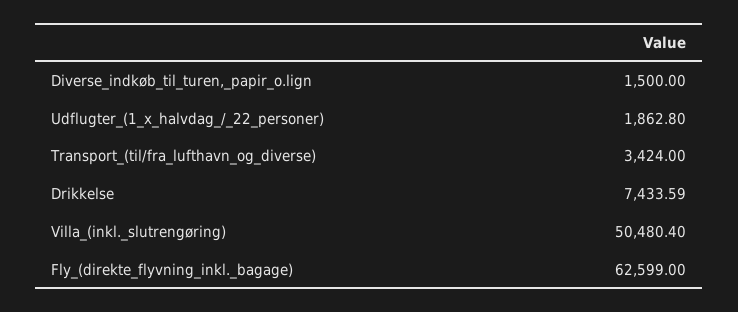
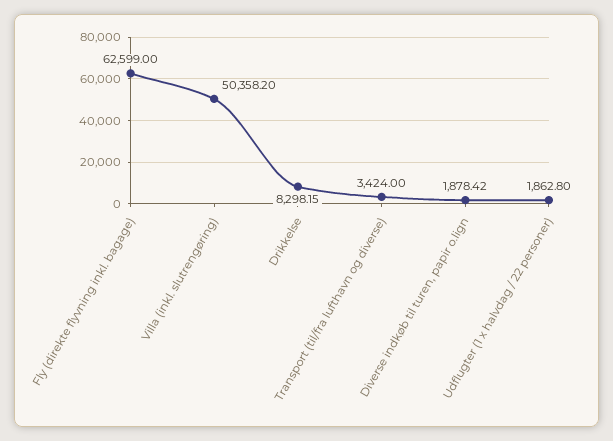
  {
-   "Diverse_indkøb_til_turen,_papir_o.lign": 1500,
+   "Diverse_indkøb_til_turen,_papir_o.lign": 1878.42,
    "Udflugter_(1_x_halvdag_/_22_personer)": 1862.8,
    "Transport_(til/fra_lufthavn_og_diverse)": 3424,
-   "Drikkelse": 7433.59,
+   "Drikkelse": 8298.15,
-   "Villa_(inkl._slutrengøring)": 50480.4,
+   "Villa_(inkl._slutrengøring)": 50358.2,
    "Fly_(direkte_flyvning_inkl._bagage)": 62599
  }

